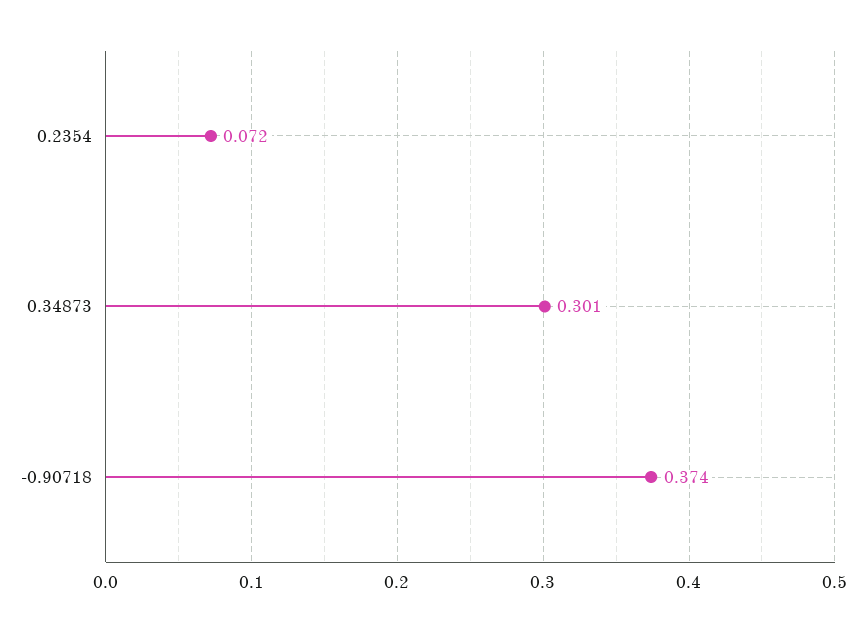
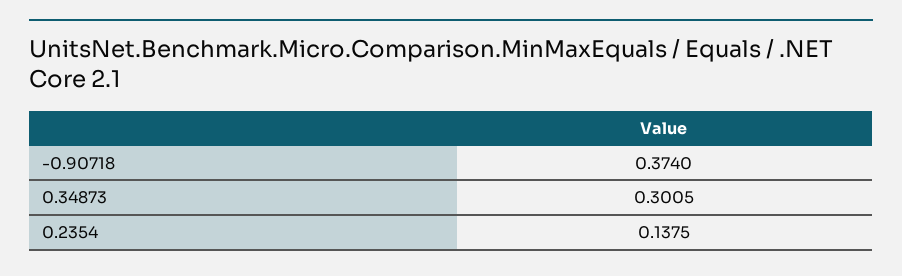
  {
-   "0.2354": 0.072,
+   "0.2354": 0.1375,
    "0.34873": 0.3005,
    "-0.90718": 0.374
  }

